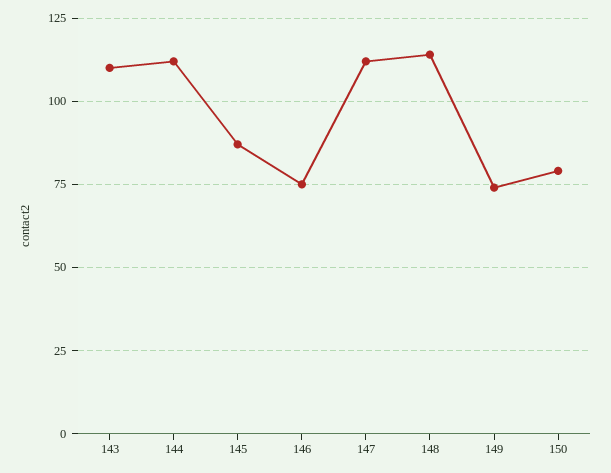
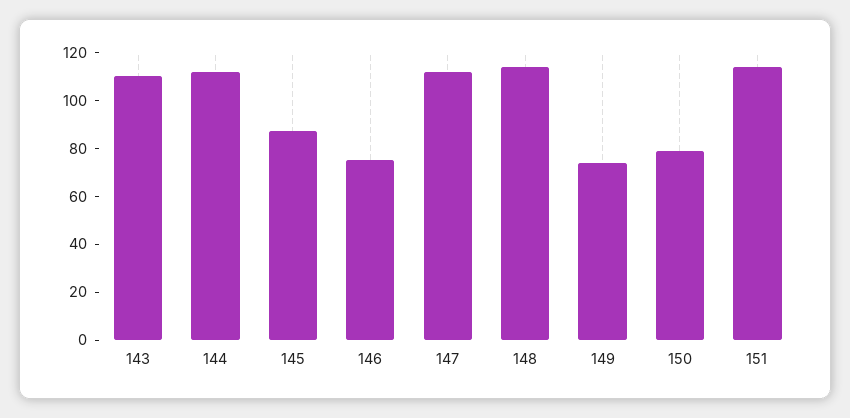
  {
    "143": 110,
    "144": 110,
    "145": 85,
    "146": 75,
    "147": 110,
    "148": 115,
    "149": 75,
-   "150": 80
+   "150": 80,
+   "151": 115
  }

